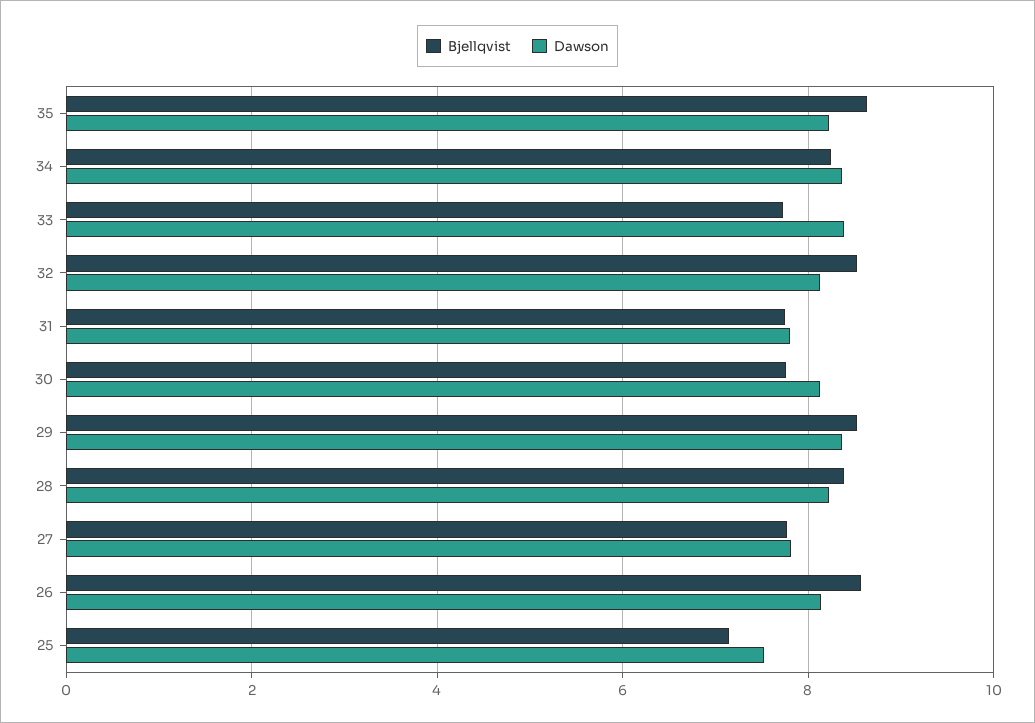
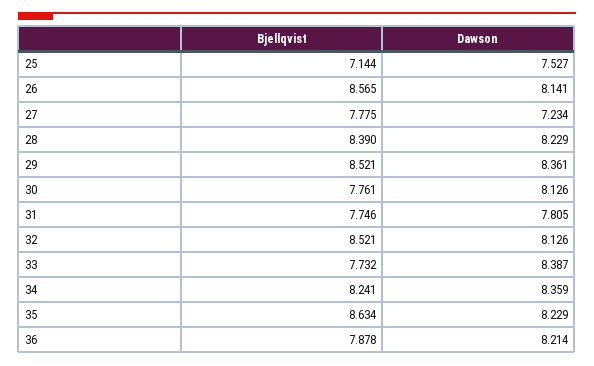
  {
    "Bjellqvist": {
      "35": 8.634,
      "34": 8.241,
      "33": 7.732,
      "32": 8.521,
      "31": 7.746,
      "30": 7.761,
      "29": 8.521,
      "28": 8.39,
      "27": 7.775,
      "26": 8.565,
-     "25": 7.144
+     "25": 7.144,
+     "36": 7.878
    },
    "Dawson": {
      "35": 8.229,
      "34": 8.359,
      "33": 8.387,
      "32": 8.126,
      "31": 7.805,
      "30": 8.126,
      "29": 8.361,
      "28": 8.229,
-     "27": 7.8,
+     "27": 7.234,
      "26": 8.141,
-     "25": 7.527
+     "25": 7.527,
+     "36": 8.214
    }
  }

